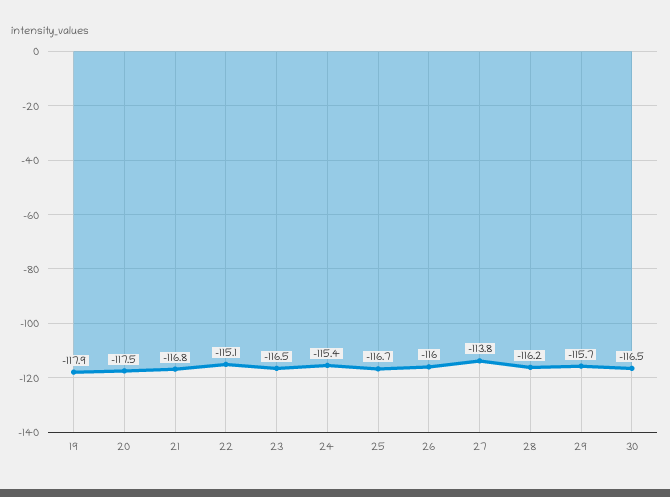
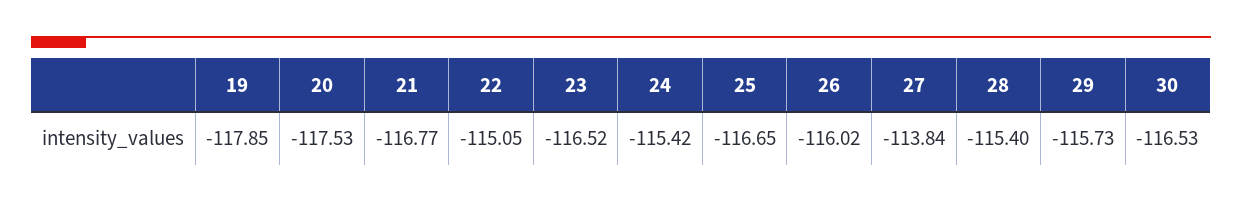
  {
    "19": -117.85,
    "20": -117.53,
    "21": -116.77,
    "22": -115.05,
    "23": -116.52,
    "24": -115.42,
    "25": -116.65,
    "26": -116.02,
    "27": -113.84,
-   "28": -116.2,
+   "28": -115.4,
    "29": -115.73,
    "30": -116.53
  }

